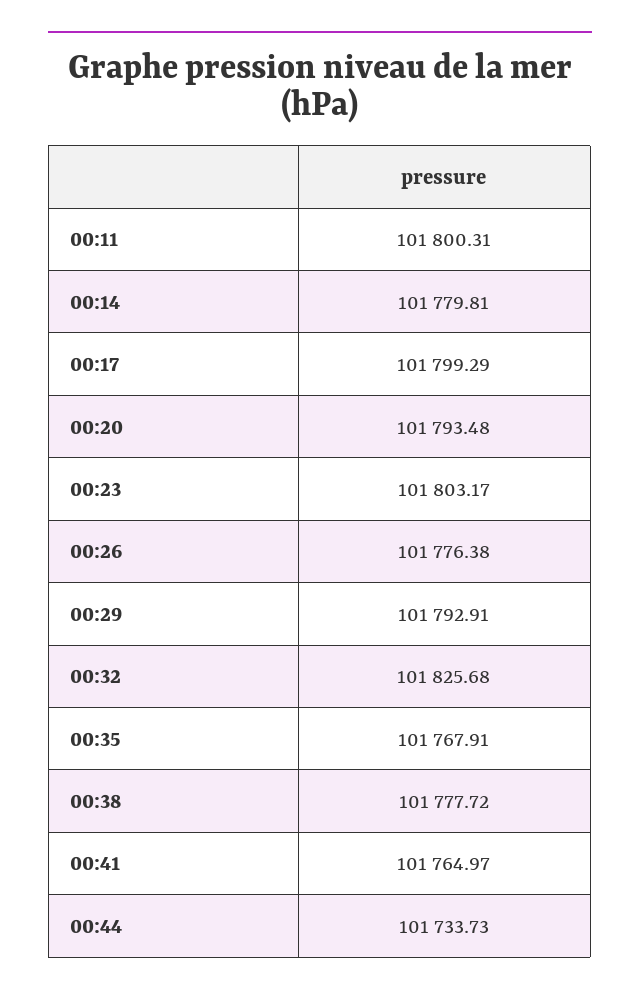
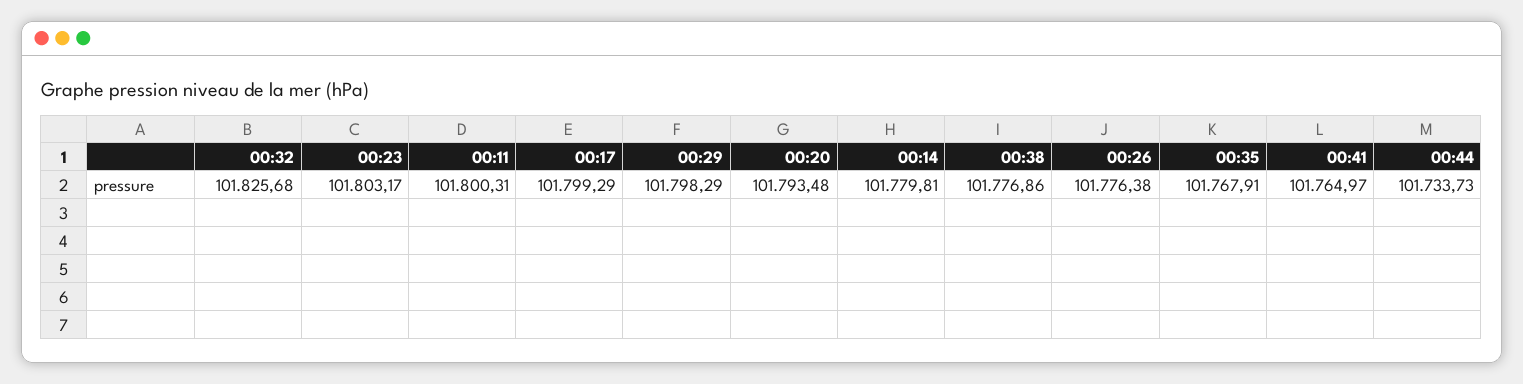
  {
    "00:11": 101800.31,
    "00:14": 101779.81,
    "00:17": 101799.29,
    "00:20": 101793.48,
    "00:23": 101803.17,
    "00:26": 101776.38,
-   "00:29": 101792.91,
+   "00:29": 101798.29,
    "00:32": 101825.68,
    "00:35": 101767.91,
-   "00:38": 101777.72,
+   "00:38": 101776.86,
    "00:41": 101764.97,
    "00:44": 101733.73
  }

